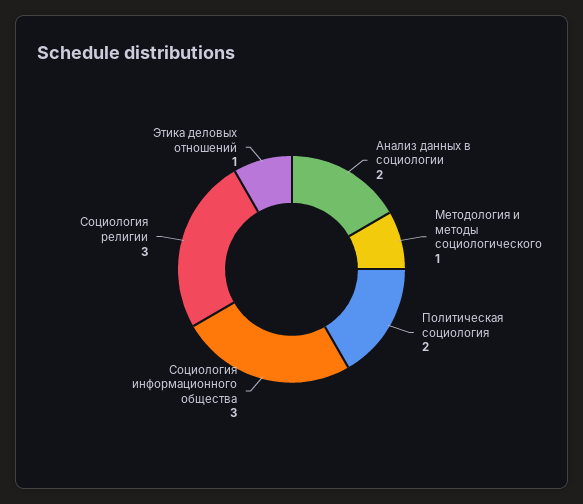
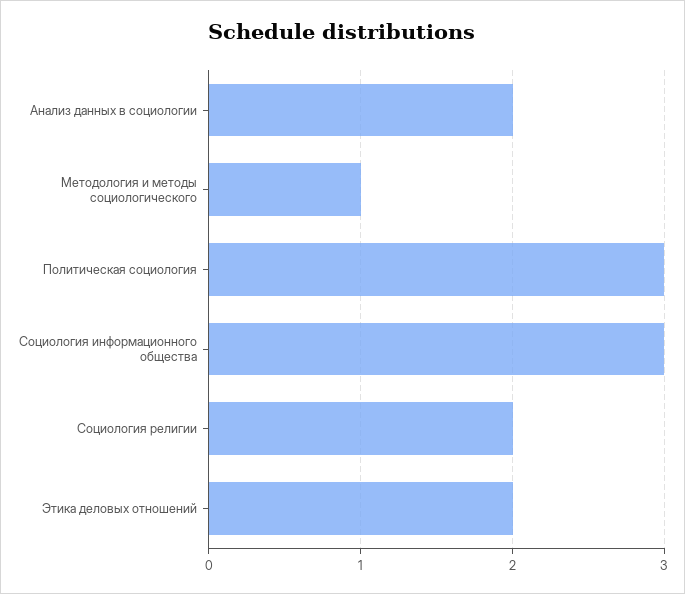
  {
    "Анализ данных в социологии": 2,
    "Методология и методы социологического": 1,
-   "Политическая социология": 2,
+   "Политическая социология": 3,
    "Социология информационного общества": 3,
-   "Социология религии": 3,
+   "Социология религии": 2,
-   "Этика деловых отношений": 1
+   "Этика деловых отношений": 2
  }

